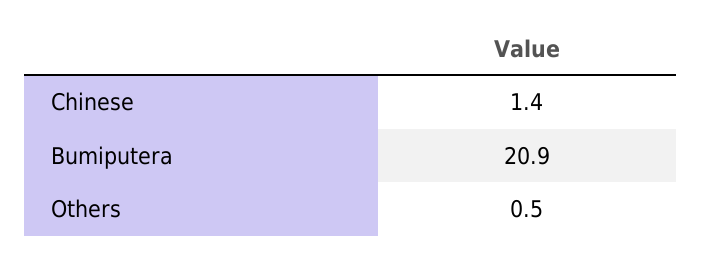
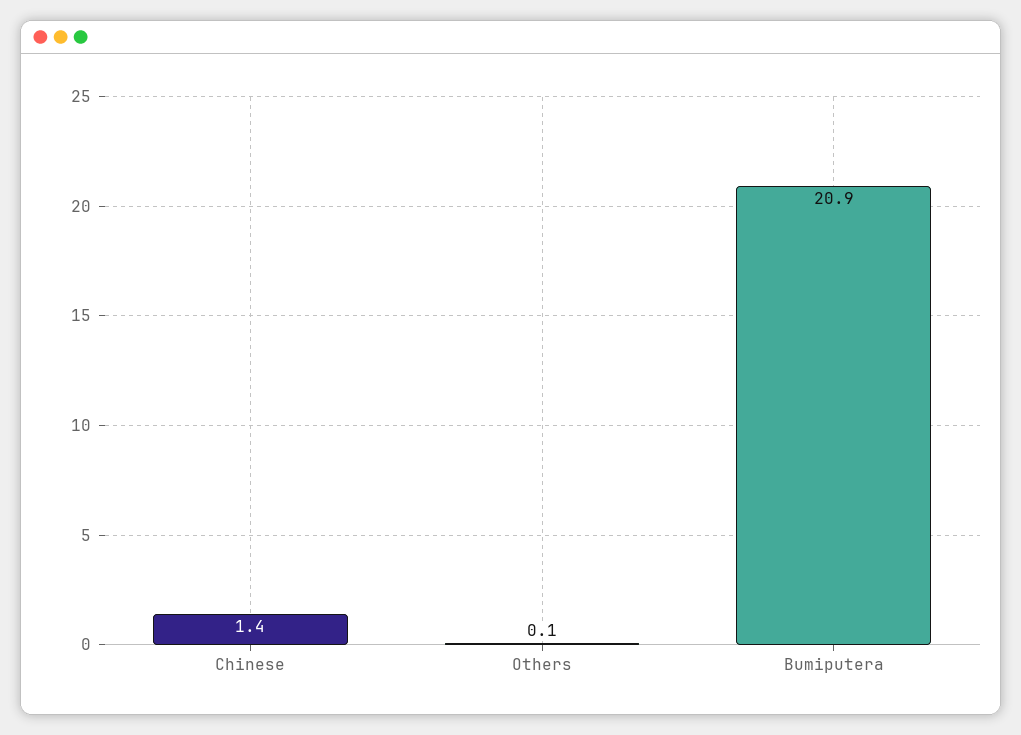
  {
    "Chinese": 1.4,
    "Bumiputera": 20.9,
-   "Others": 0.5
+   "Others": 0.1
  }

